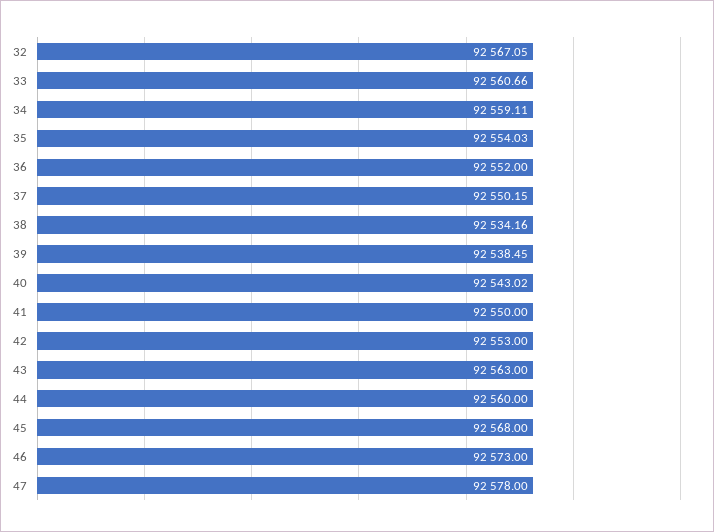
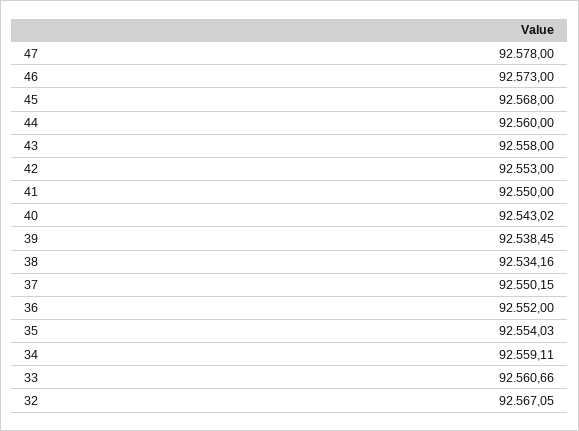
  {
    "32": 92567.05,
    "33": 92560.66,
    "34": 92559.11,
    "35": 92554.03,
    "36": 92552,
    "37": 92550.15,
    "38": 92534.16,
    "39": 92538.45,
    "40": 92543.02,
    "41": 92550,
    "42": 92553,
-   "43": 92563,
+   "43": 92558,
    "44": 92560,
    "45": 92568,
    "46": 92573,
    "47": 92578
  }

